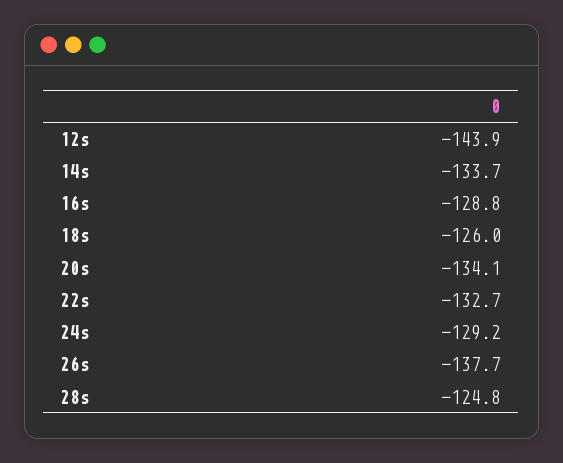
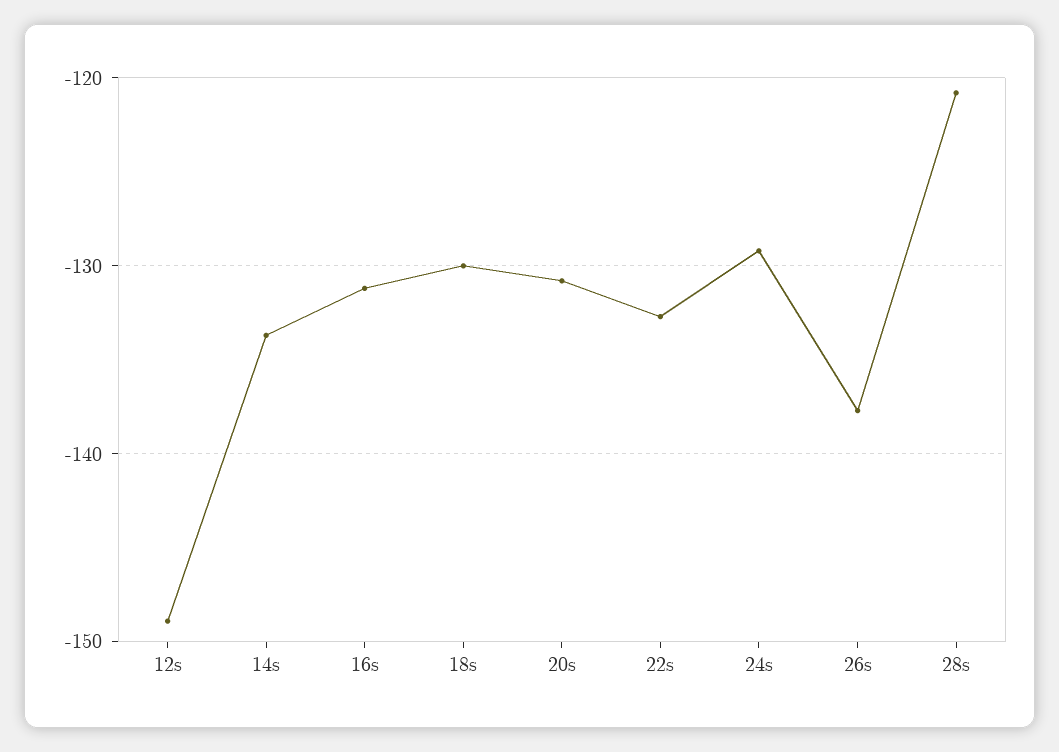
  {
-   "12s": -143.9,
+   "12s": -149,
    "14s": -133.7,
-   "16s": -128.8,
+   "16s": -131,
-   "18s": -126,
+   "18s": -130,
-   "20s": -134.1,
+   "20s": -131,
    "22s": -132.7,
    "24s": -129.2,
    "26s": -137.7,
-   "28s": -124.8
+   "28s": -121
  }

